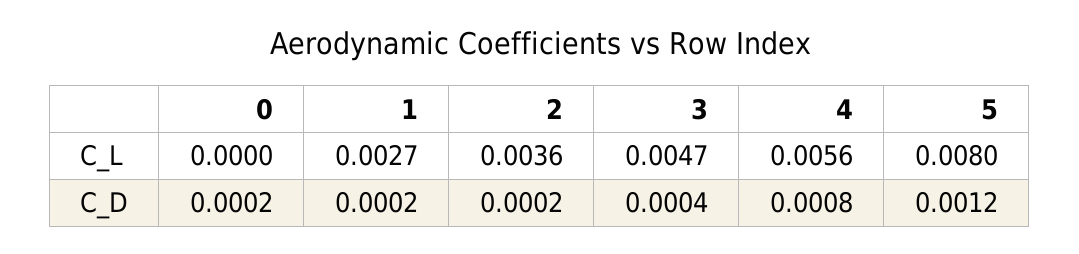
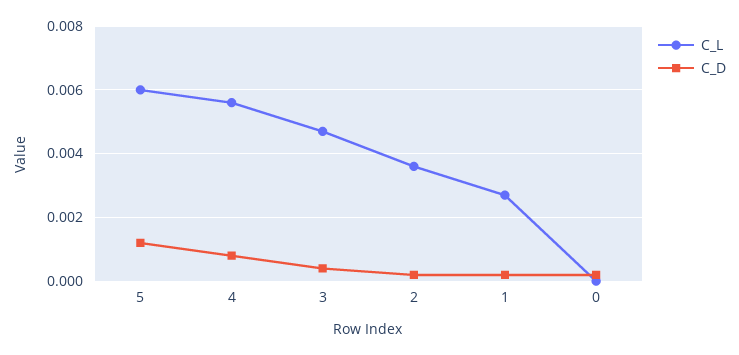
  {
    "C_L": {
      "0": 0,
      "1": 0.0027,
      "2": 0.0036,
      "3": 0.0047,
      "4": 0.0056,
-     "5": 0.008
+     "5": 0.006
    },
    "C_D": {
      "0": 0.0002,
      "1": 0.0002,
      "2": 0.0002,
      "3": 0.0004,
      "4": 0.0008,
      "5": 0.0012
    }
  }

